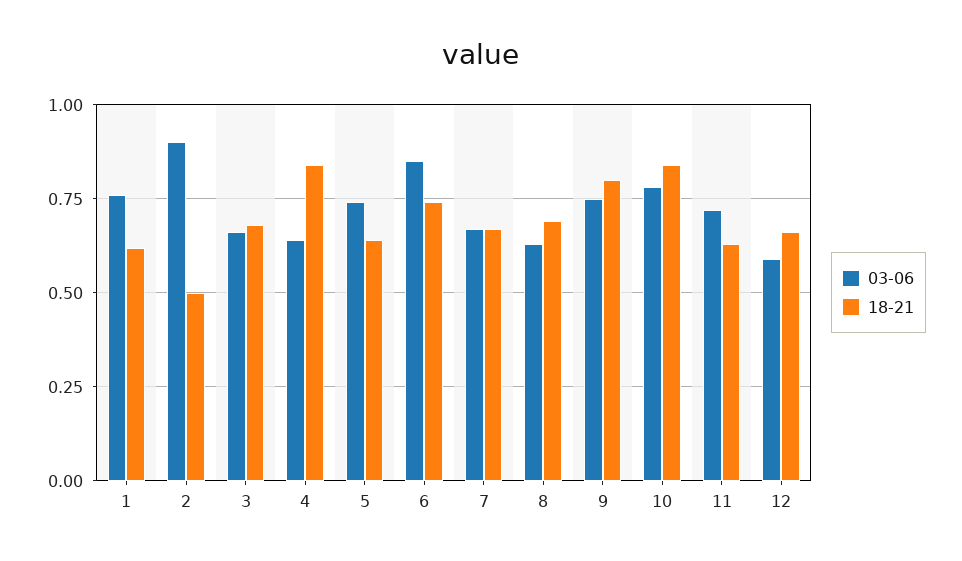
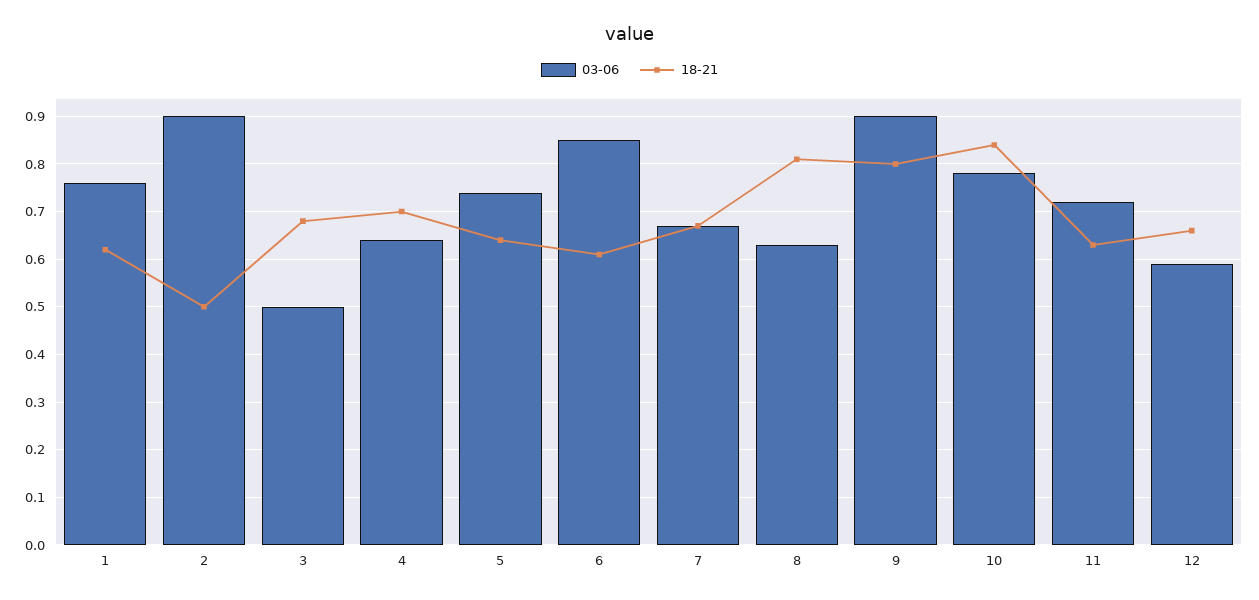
  {
    "03-06": {
      "1": 0.75,
      "2": 0.9,
-     "3": 0.65,
+     "3": 0.5,
      "4": 0.65,
      "5": 0.75,
      "6": 0.85,
      "7": 0.65,
      "8": 0.65,
-     "9": 0.75,
+     "9": 0.9,
      "10": 0.8,
      "11": 0.7,
      "12": 0.6
    },
    "18-21": {
      "1": 0.6,
      "2": 0.5,
      "3": 0.7,
-     "4": 0.85,
+     "4": 0.7,
      "5": 0.65,
-     "6": 0.75,
+     "6": 0.6,
      "7": 0.65,
-     "8": 0.7,
+     "8": 0.8,
      "9": 0.8,
      "10": 0.85,
      "11": 0.65,
      "12": 0.65
    }
  }

